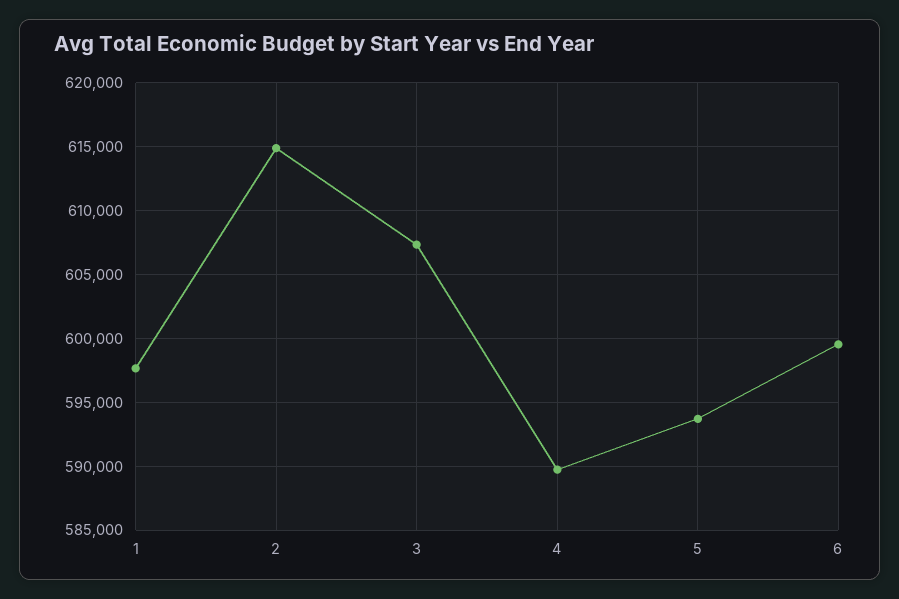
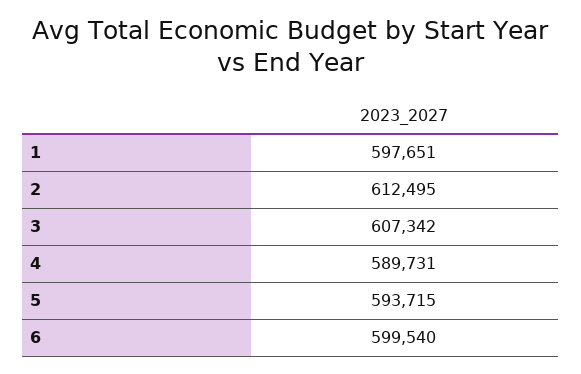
  {
    "1": 597651,
-   "2": 615000,
+   "2": 612495,
    "3": 607342,
    "4": 589731,
    "5": 593715,
    "6": 599540
  }

